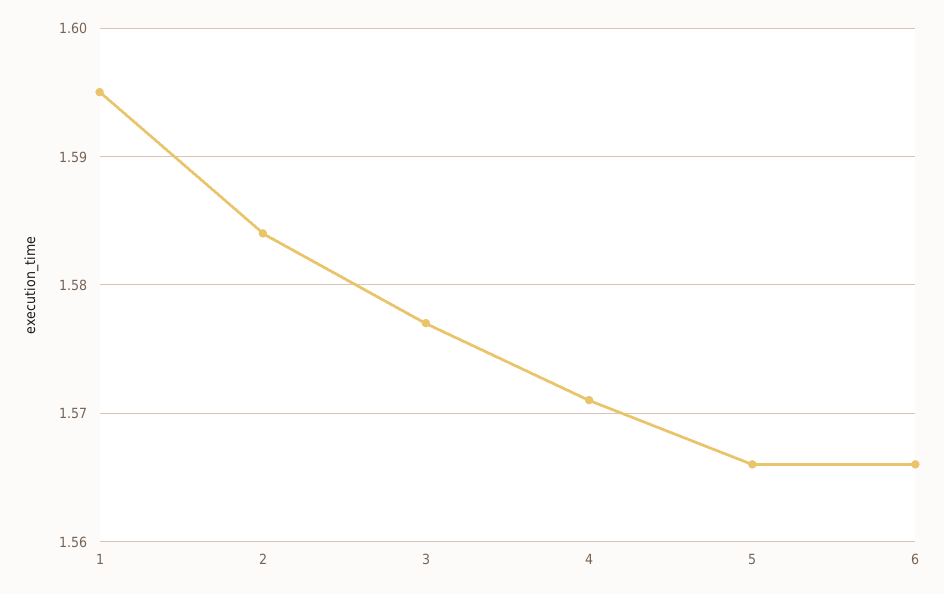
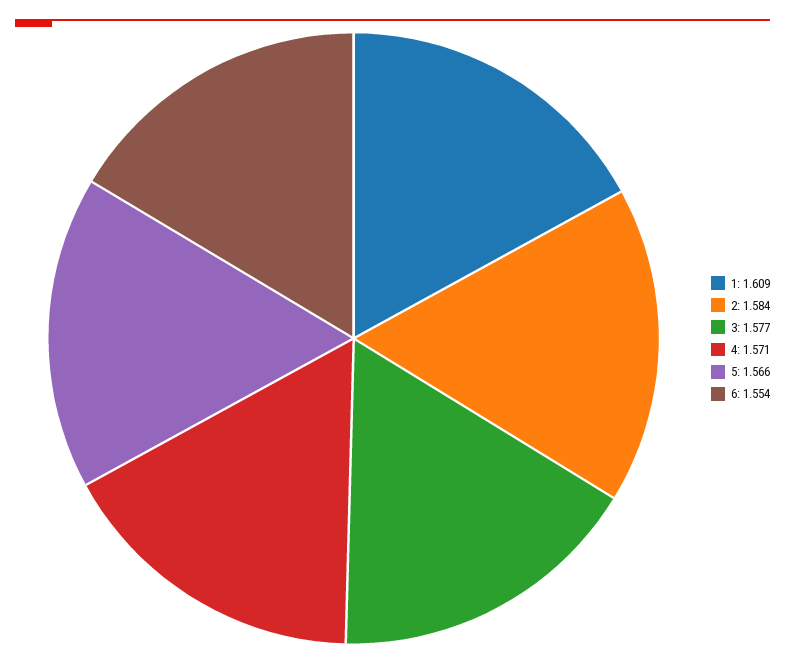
  {
-   "1": 1.595,
+   "1": 1.609,
    "2": 1.584,
    "3": 1.577,
    "4": 1.571,
    "5": 1.566,
-   "6": 1.566
+   "6": 1.554
  }

